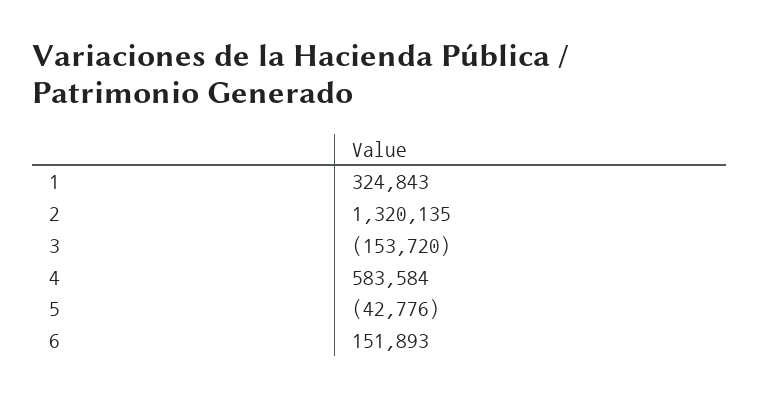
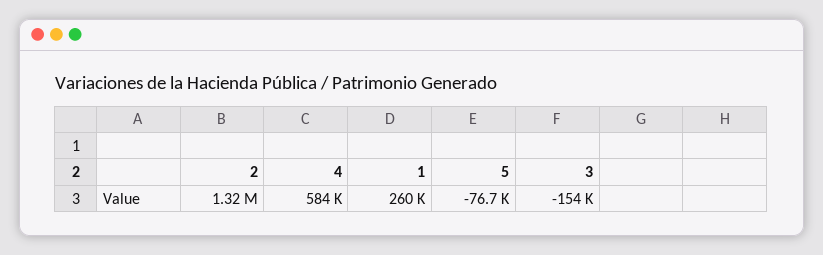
  {
-   "1": 324843,
+   "1": 260000,
    "2": 1320135,
    "3": -153720,
    "4": 583584,
-   "5": -42776,
+   "5": -76700
-   "6": 151893
  }

